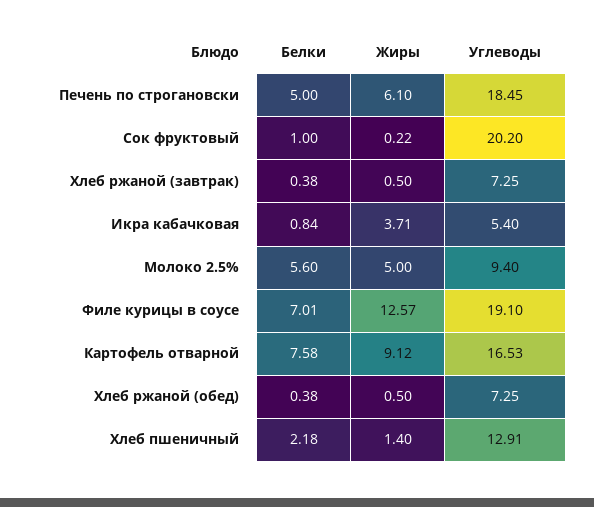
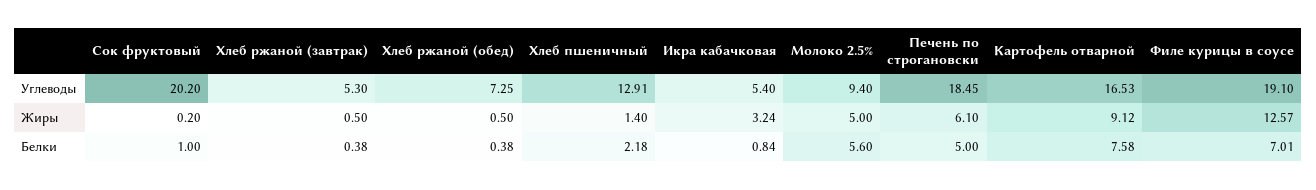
  {
    "Белки": {
      "Печень по строгановски": 5,
      "Сок фруктовый": 1,
      "Хлеб ржаной (завтрак)": 0.38,
      "Икра кабачковая": 0.84,
      "Молоко 2.5%": 5.6,
      "Филе курицы в соусе": 7.01,
      "Картофель отварной": 7.58,
      "Хлеб ржаной (обед)": 0.38,
      "Хлеб пшеничный": 2.18
    },
    "Жиры": {
      "Печень по строгановски": 6.1,
-     "Сок фруктовый": 0.22,
+     "Сок фруктовый": 0.2,
      "Хлеб ржаной (завтрак)": 0.5,
-     "Икра кабачковая": 3.71,
+     "Икра кабачковая": 3.24,
      "Молоко 2.5%": 5,
      "Филе курицы в соусе": 12.57,
      "Картофель отварной": 9.12,
      "Хлеб ржаной (обед)": 0.5,
      "Хлеб пшеничный": 1.4
    },
    "Углеводы": {
      "Печень по строгановски": 18.45,
      "Сок фруктовый": 20.2,
-     "Хлеб ржаной (завтрак)": 7.25,
+     "Хлеб ржаной (завтрак)": 5.3,
      "Икра кабачковая": 5.4,
      "Молоко 2.5%": 9.4,
      "Филе курицы в соусе": 19.1,
      "Картофель отварной": 16.53,
      "Хлеб ржаной (обед)": 7.25,
      "Хлеб пшеничный": 12.91
    }
  }

